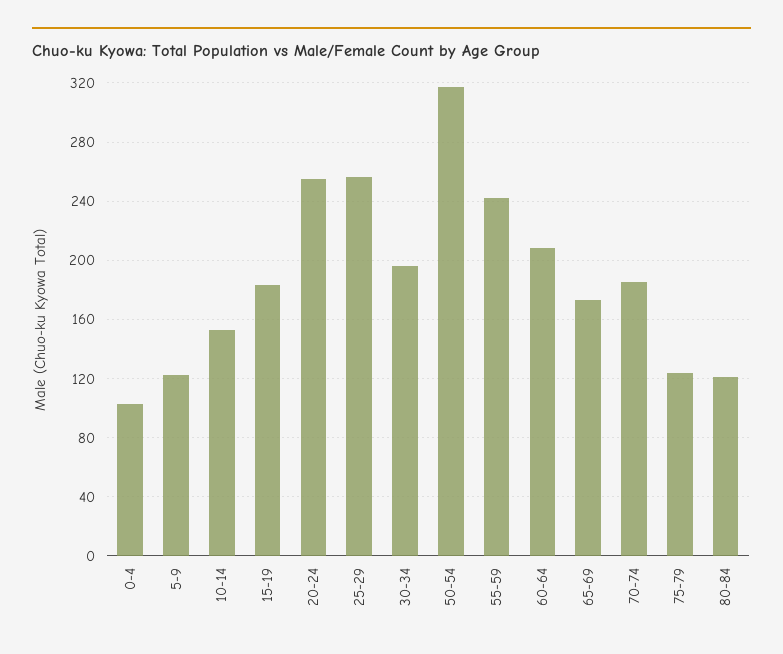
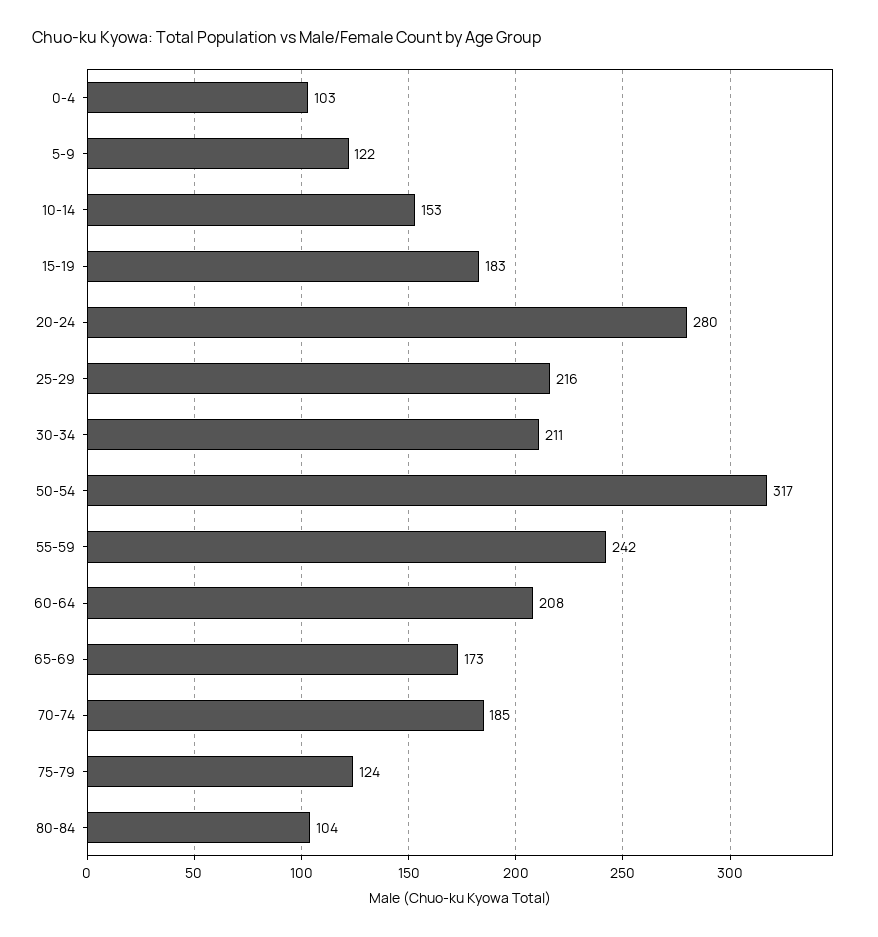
  {
    "0-4": 103,
    "5-9": 122,
    "10-14": 153,
    "15-19": 183,
-   "20-24": 255,
+   "20-24": 280,
-   "25-29": 255,
+   "25-29": 216,
-   "30-34": 195,
+   "30-34": 211,
    "50-54": 317,
    "55-59": 242,
    "60-64": 208,
    "65-69": 173,
    "70-74": 185,
    "75-79": 124,
-   "80-84": 120
+   "80-84": 104
  }

